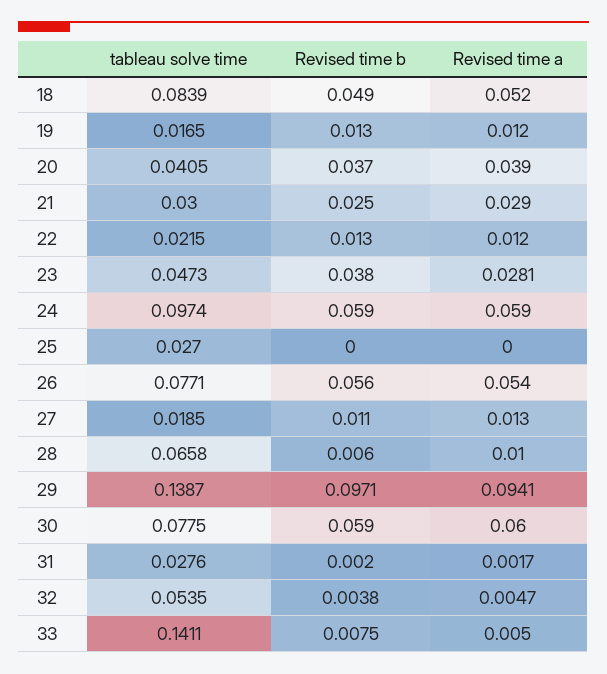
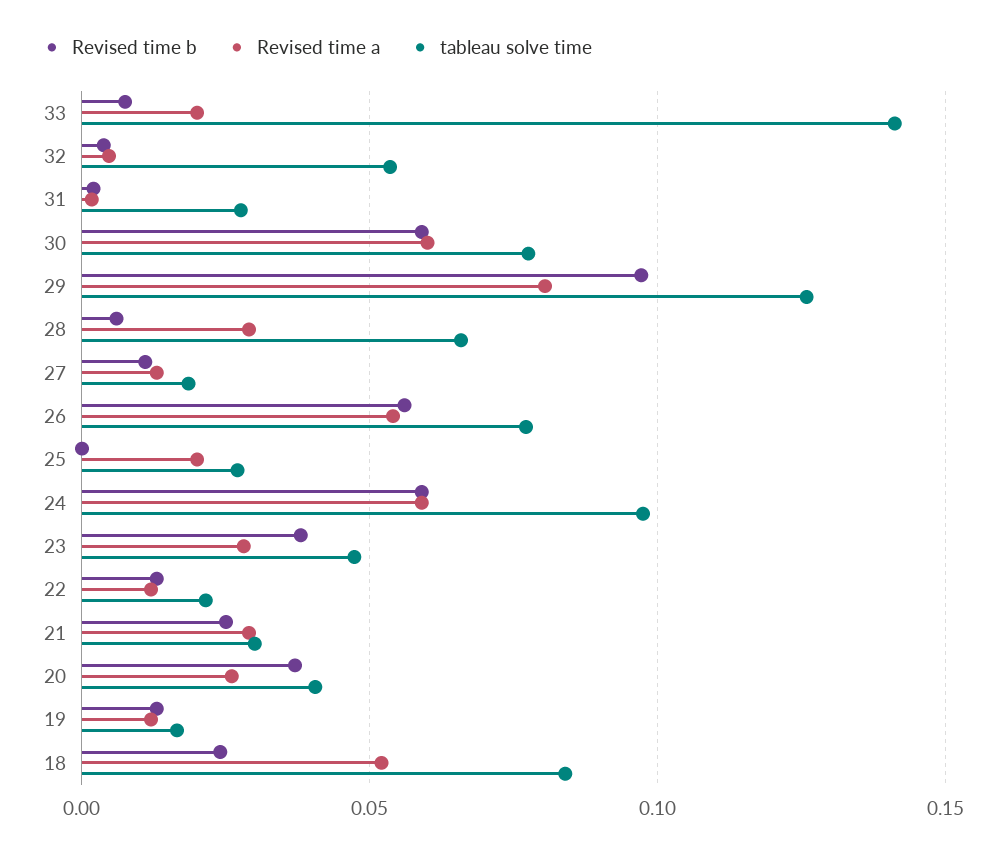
  {
    "tableau solve time": {
      "18": 0.0839,
      "19": 0.0165,
      "20": 0.0405,
      "21": 0.03,
      "22": 0.0215,
      "23": 0.0473,
      "24": 0.0974,
      "25": 0.027,
      "26": 0.0771,
      "27": 0.0185,
      "28": 0.0658,
-     "29": 0.1387,
+     "29": 0.125,
      "30": 0.0775,
      "31": 0.0276,
      "32": 0.0535,
      "33": 0.1411
    },
    "Revised time b": {
-     "18": 0.049,
+     "18": 0.025,
      "19": 0.013,
      "20": 0.037,
      "21": 0.025,
      "22": 0.013,
      "23": 0.038,
      "24": 0.059,
      "25": 0,
      "26": 0.056,
      "27": 0.011,
      "28": 0.006,
      "29": 0.0971,
      "30": 0.059,
      "31": 0.002,
      "32": 0.0038,
      "33": 0.0075
    },
    "Revised time a": {
      "18": 0.052,
      "19": 0.012,
-     "20": 0.039,
+     "20": 0.025,
      "21": 0.029,
      "22": 0.012,
      "23": 0.0281,
      "24": 0.059,
-     "25": 0,
+     "25": 0.02,
      "26": 0.054,
      "27": 0.013,
-     "28": 0.01,
+     "28": 0.03,
-     "29": 0.0941,
+     "29": 0.08,
      "30": 0.06,
      "31": 0.0017,
      "32": 0.0047,
-     "33": 0.005
+     "33": 0.02
    }
  }

